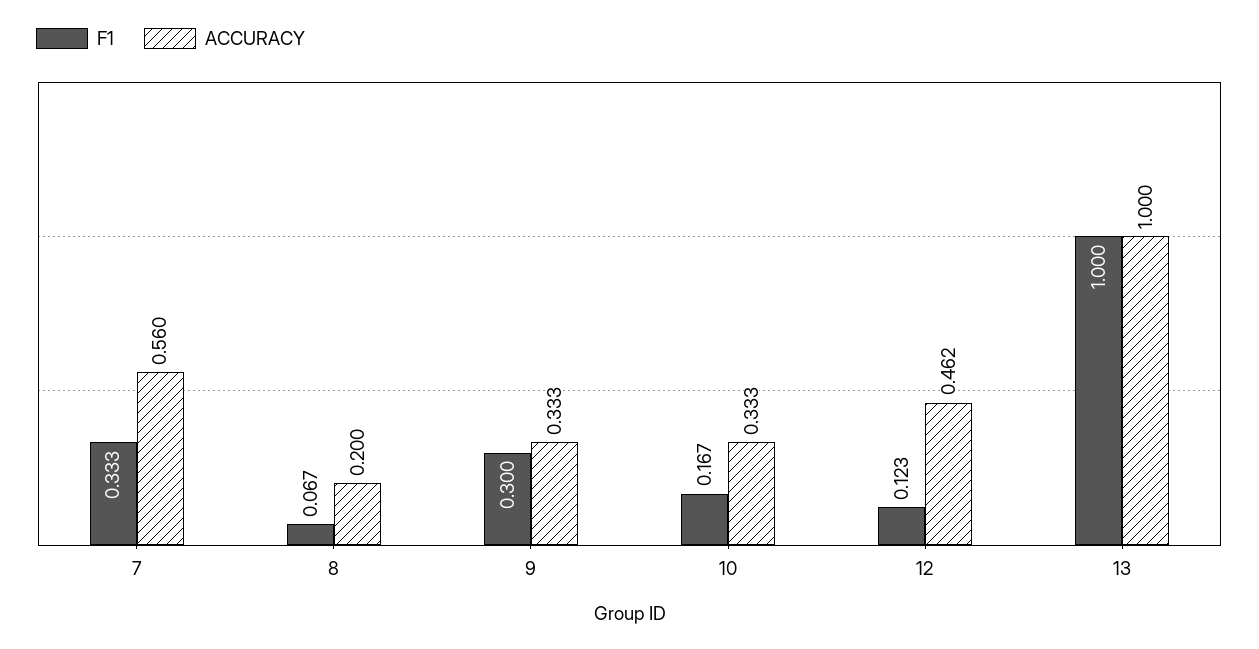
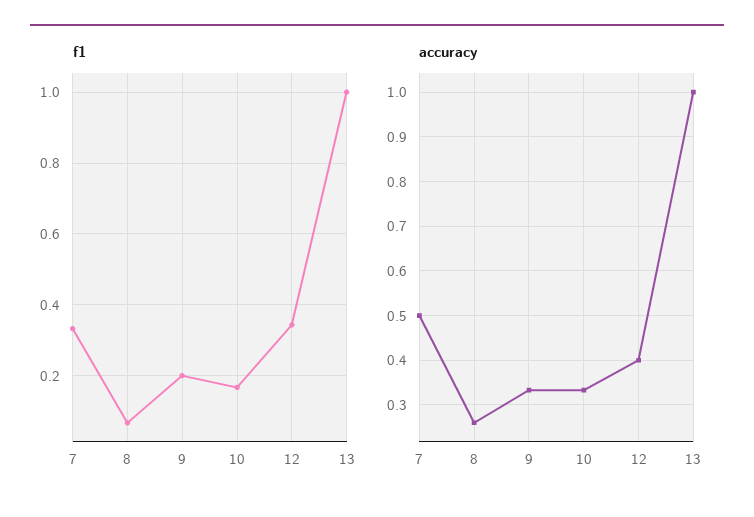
  {
    "F1": {
      "7": 0.333,
      "8": 0.067,
-     "9": 0.3,
+     "9": 0.2,
      "10": 0.167,
-     "12": 0.123,
+     "12": 0.34,
      "13": 1
    },
    "ACCURACY": {
-     "7": 0.56,
+     "7": 0.5,
-     "8": 0.2,
+     "8": 0.26,
      "9": 0.333,
      "10": 0.333,
-     "12": 0.462,
+     "12": 0.4,
      "13": 1
    }
  }

